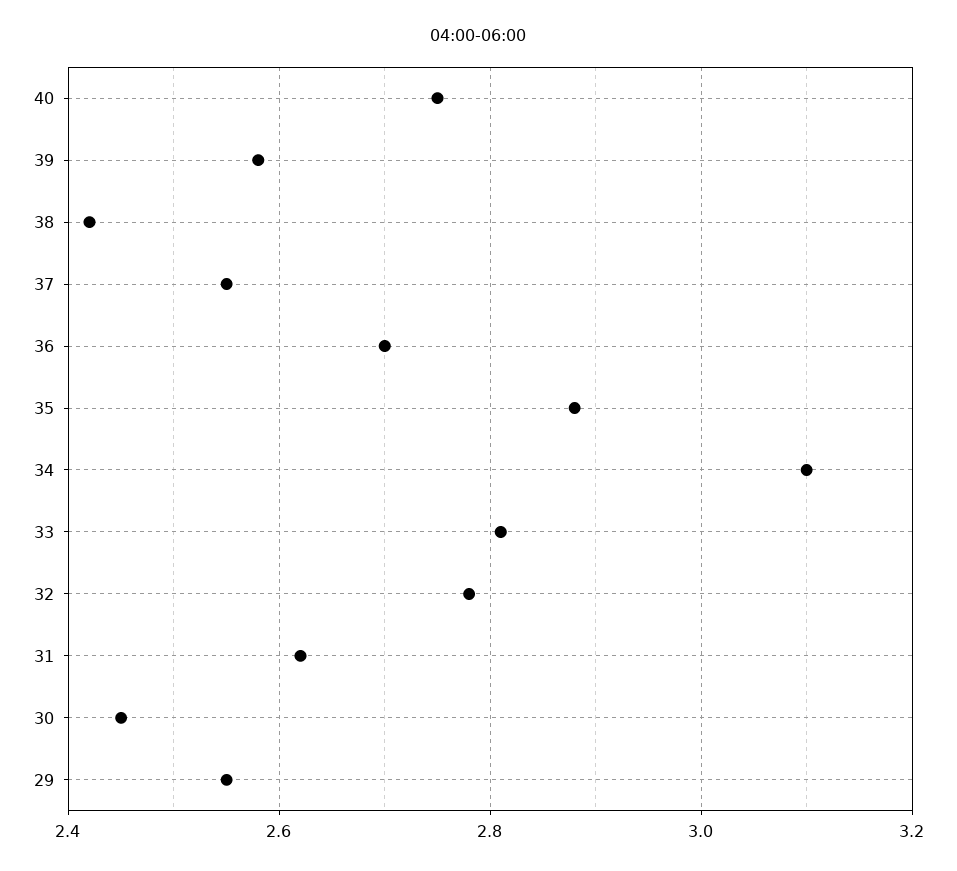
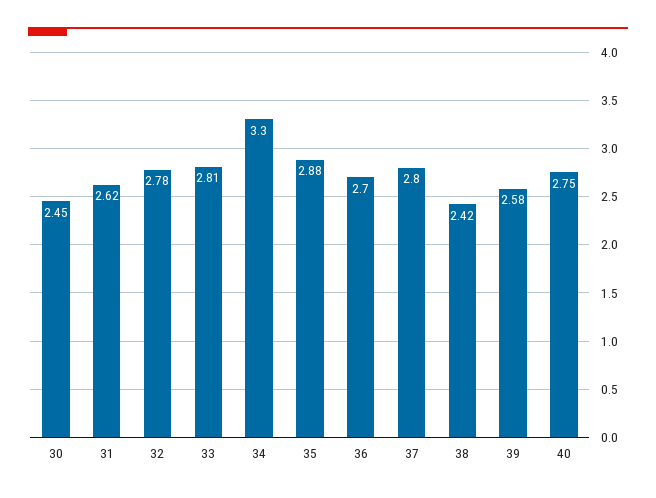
  {
    "40": 2.75,
    "39": 2.58,
    "38": 2.42,
-   "37": 2.55,
+   "37": 2.8,
    "36": 2.7,
    "35": 2.88,
-   "34": 3.1,
+   "34": 3.3,
    "33": 2.81,
    "32": 2.78,
    "31": 2.62,
-   "30": 2.45,
+   "30": 2.45
-   "29": 2.55
  }

